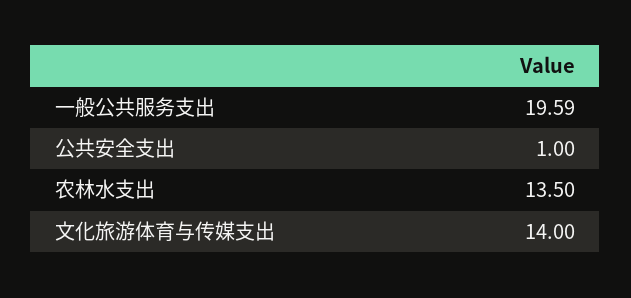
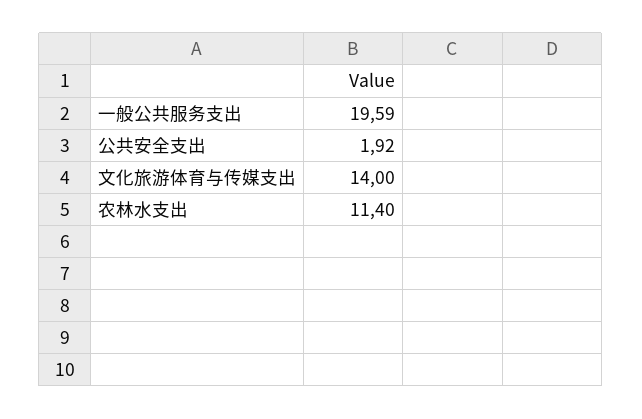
  {
    "一般公共服务支出": 19.59,
-   "公共安全支出": 1,
+   "公共安全支出": 1.92,
-   "农林水支出": 13.5,
+   "农林水支出": 11.4,
    "文化旅游体育与传媒支出": 14
  }

